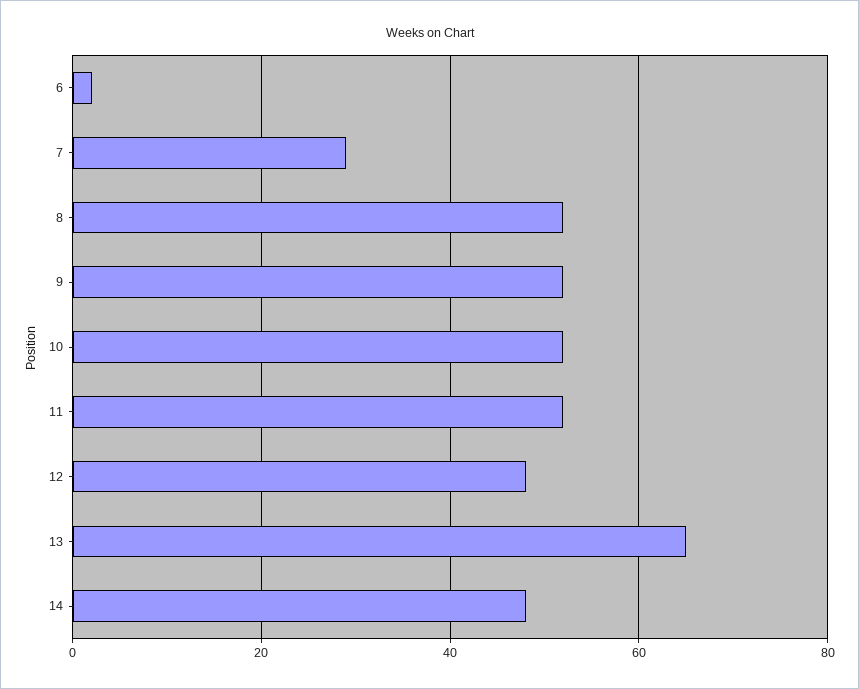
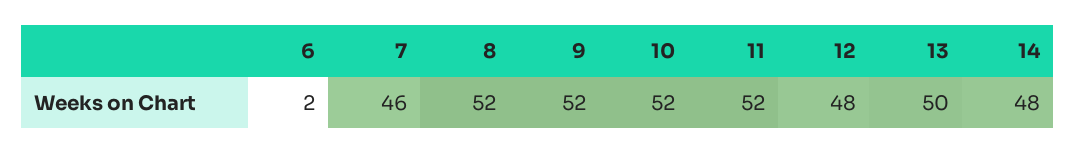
  {
    "6": 2,
-   "7": 30,
+   "7": 46,
    "8": 52,
    "9": 52,
    "10": 52,
    "11": 52,
    "12": 48,
-   "13": 65,
+   "13": 50,
    "14": 48
  }

